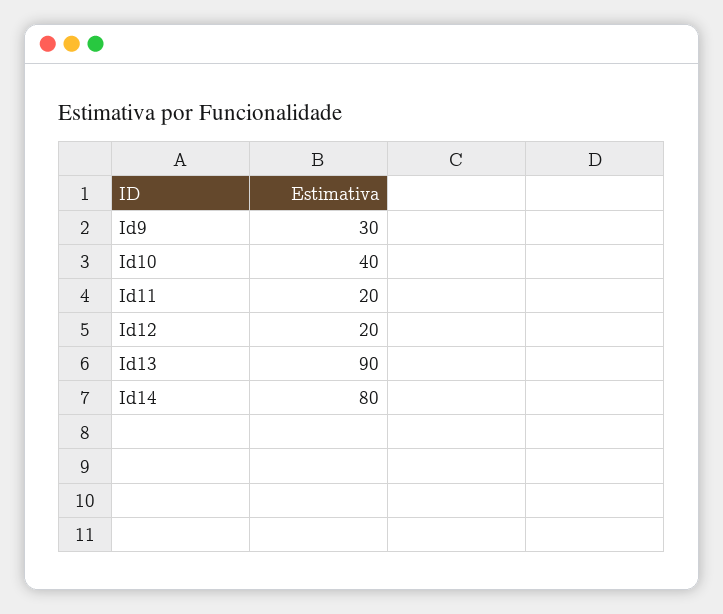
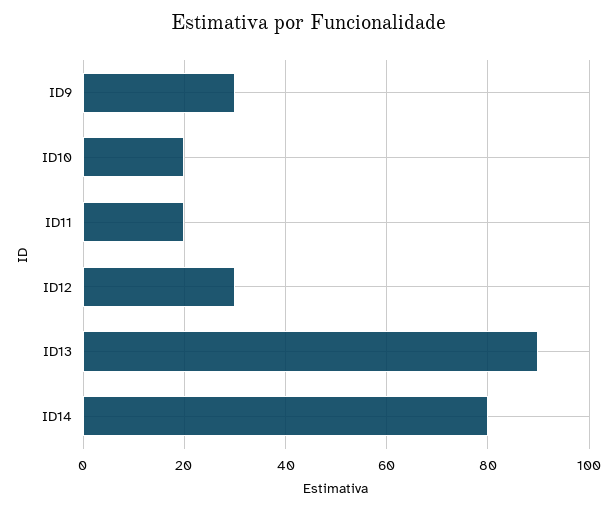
  {
    "Id9": 30,
-   "Id10": 40,
+   "Id10": 20,
    "Id11": 20,
-   "Id12": 20,
+   "Id12": 30,
    "Id13": 90,
    "Id14": 80
  }

